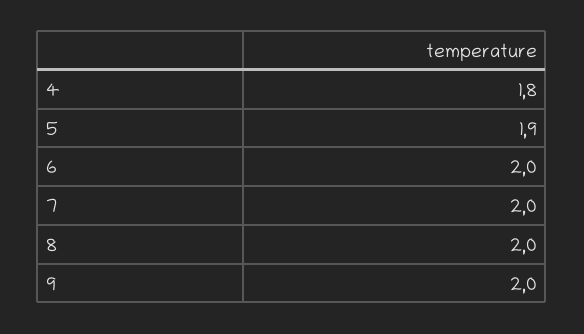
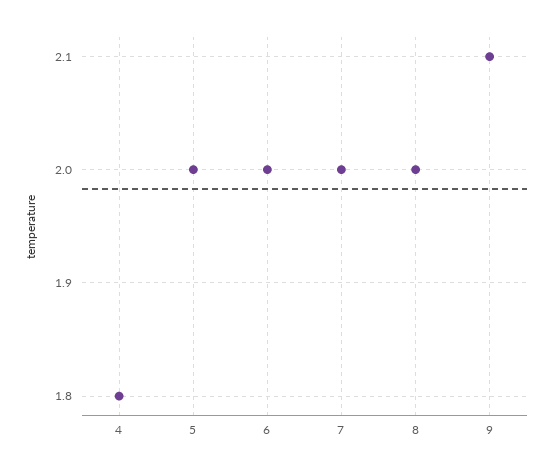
  {
    "4": 1.8,
-   "5": 1.9,
+   "5": 2,
    "6": 2,
    "7": 2,
    "8": 2,
-   "9": 2
+   "9": 2.1
  }

